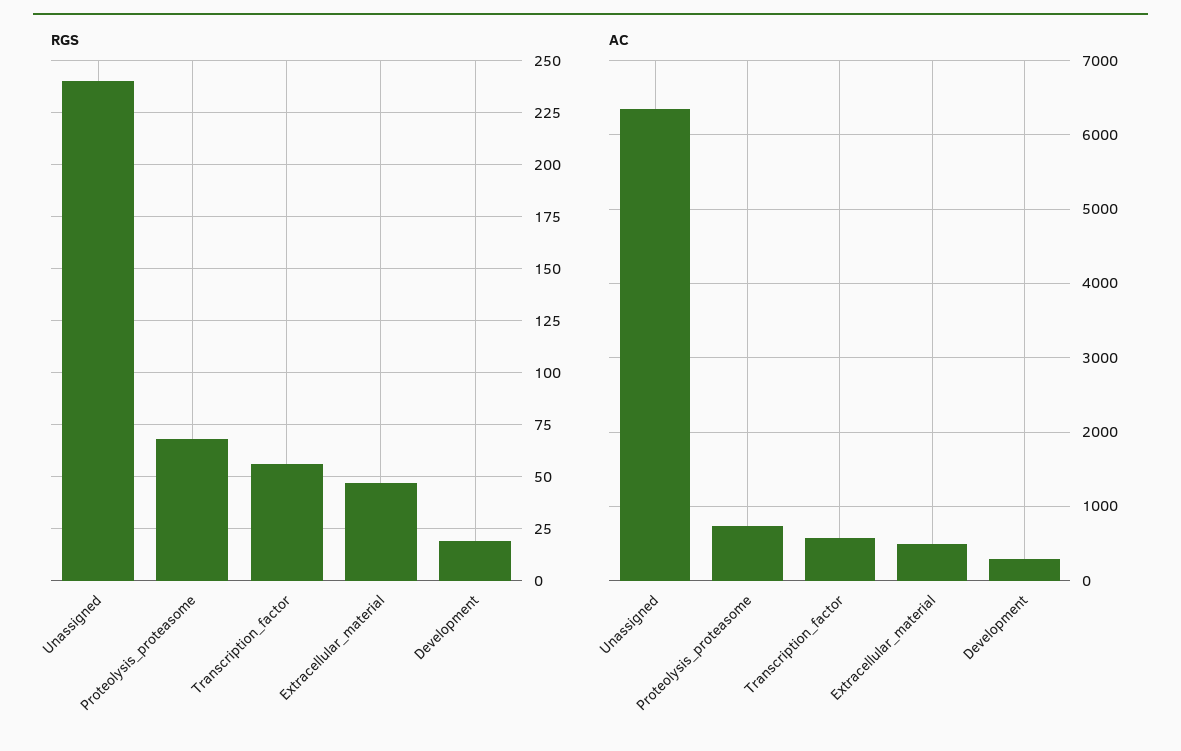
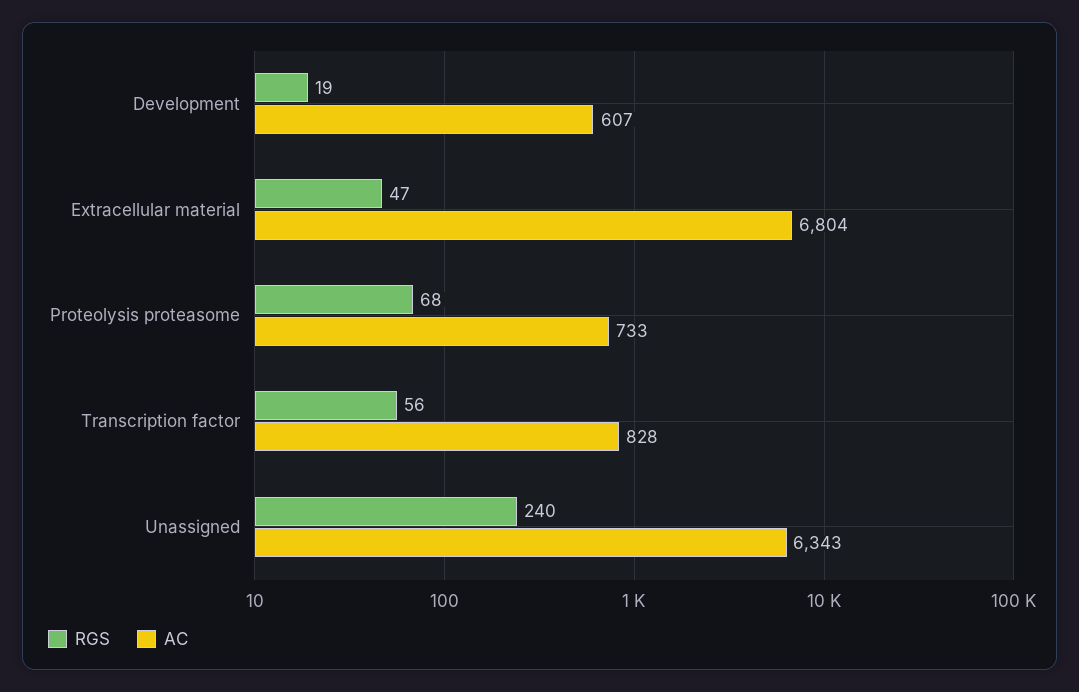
  {
    "RGS": {
      "Unassigned": 240,
      "Proteolysis_proteasome": 68,
      "Transcription_factor": 56,
      "Extracellular_material": 47,
      "Development": 19
    },
    "AC": {
      "Unassigned": 6343,
      "Proteolysis_proteasome": 733,
-     "Transcription_factor": 600,
+     "Transcription_factor": 828,
-     "Extracellular_material": 500,
+     "Extracellular_material": 6804,
-     "Development": 300
+     "Development": 607
    }
  }

